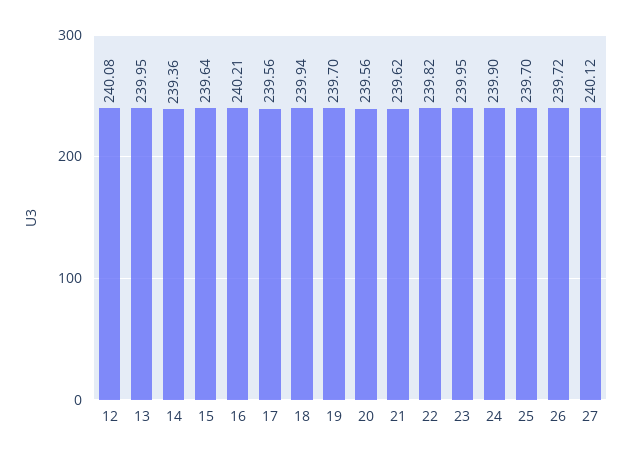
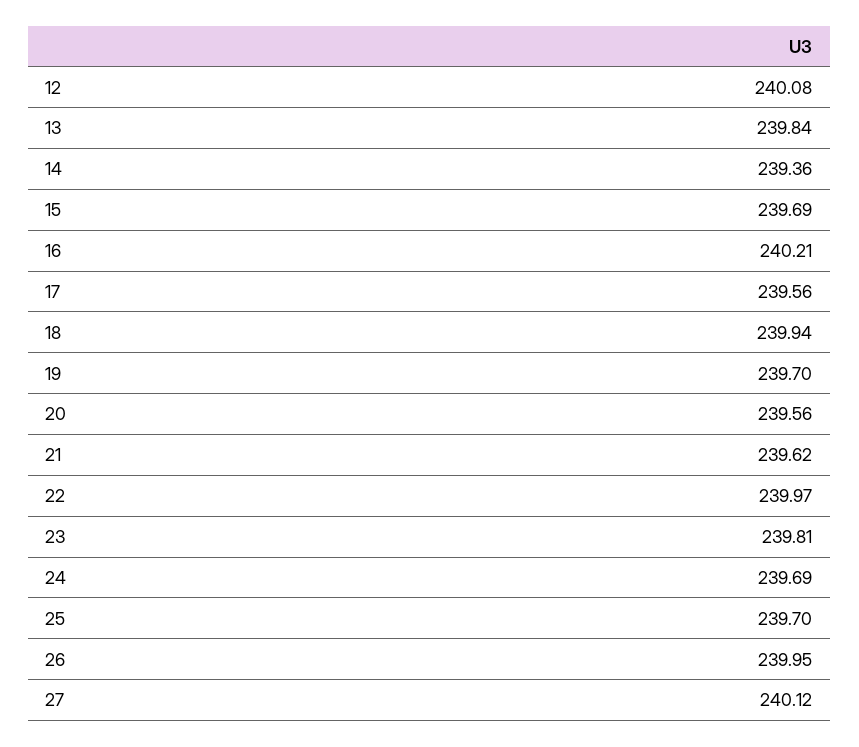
  {
    "12": 240.08,
-   "13": 239.95,
+   "13": 239.84,
    "14": 239.36,
-   "15": 239.64,
+   "15": 239.69,
    "16": 240.21,
    "17": 239.56,
    "18": 239.94,
    "19": 239.7,
    "20": 239.56,
    "21": 239.62,
-   "22": 239.82,
+   "22": 239.97,
-   "23": 239.95,
+   "23": 239.81,
-   "24": 239.9,
+   "24": 239.69,
    "25": 239.7,
-   "26": 239.72,
+   "26": 239.95,
    "27": 240.12
  }

